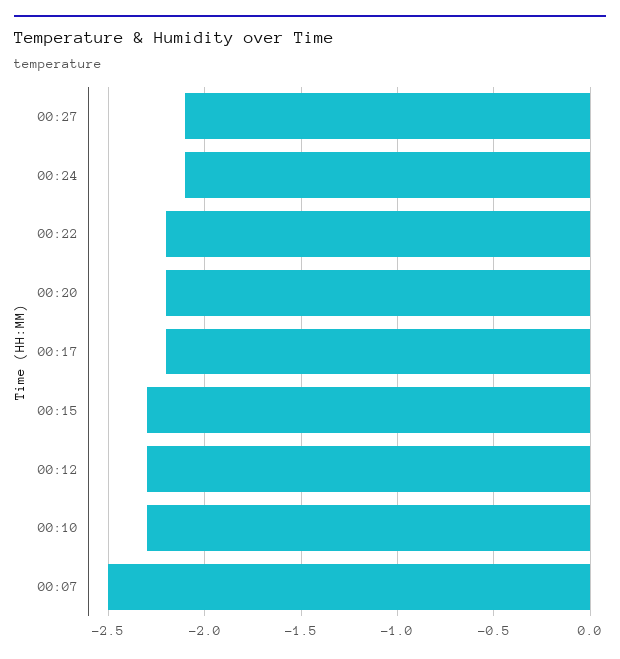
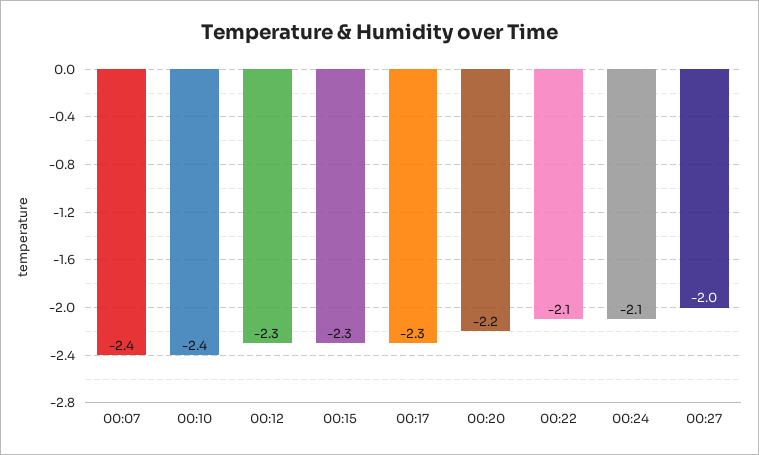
  {
-   "00:27": -2.1,
+   "00:27": -2,
    "00:24": -2.1,
-   "00:22": -2.2,
+   "00:22": -2.1,
    "00:20": -2.2,
-   "00:17": -2.2,
+   "00:17": -2.3,
    "00:15": -2.3,
    "00:12": -2.3,
-   "00:10": -2.3,
+   "00:10": -2.4,
-   "00:07": -2.5
+   "00:07": -2.4
  }

